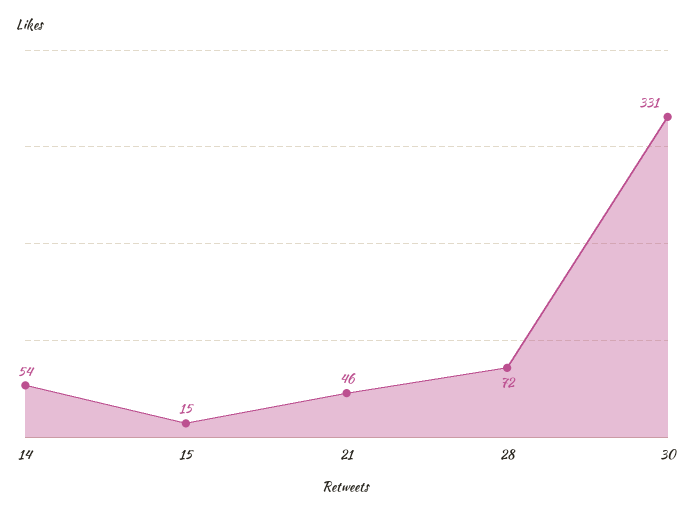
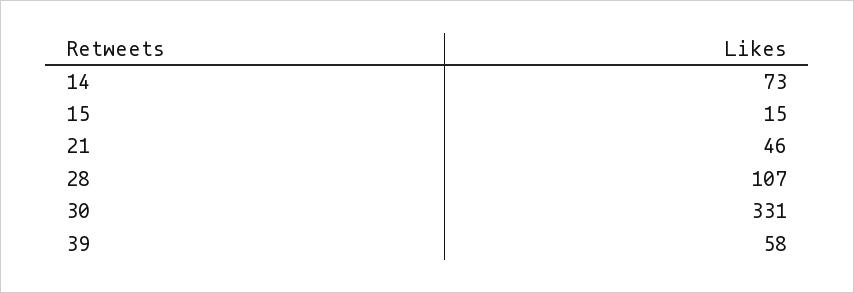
  {
-   "14": 54,
+   "14": 73,
    "15": 15,
    "21": 46,
-   "28": 72,
+   "28": 107,
-   "30": 331
+   "30": 331,
+   "39": 58
  }

